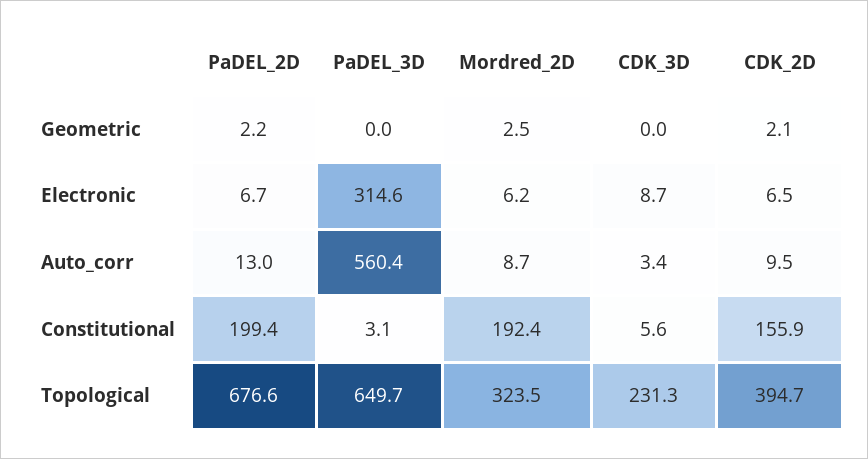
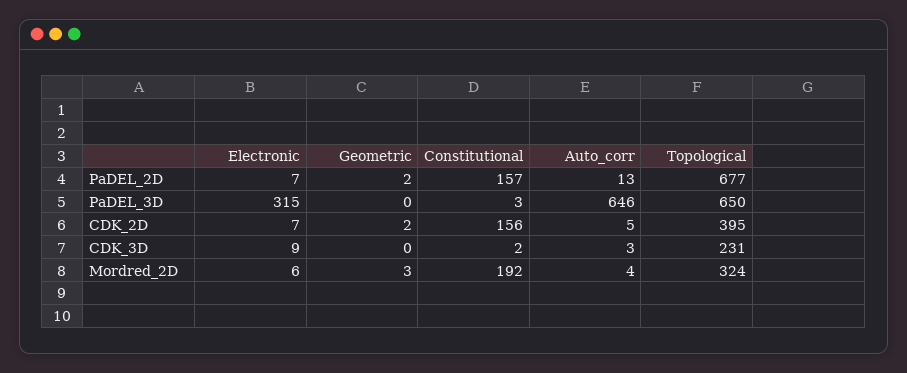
  {
    "PaDEL_2D": {
      "Geometric": 2.2,
      "Electronic": 6.7,
      "Auto_corr": 13,
-     "Constitutional": 199.4,
+     "Constitutional": 157,
      "Topological": 676.6
    },
    "PaDEL_3D": {
      "Geometric": 0,
      "Electronic": 314.6,
-     "Auto_corr": 560.4,
+     "Auto_corr": 646,
      "Constitutional": 3.1,
      "Topological": 649.7
    },
    "Mordred_2D": {
      "Geometric": 2.5,
      "Electronic": 6.2,
-     "Auto_corr": 8.7,
+     "Auto_corr": 4,
      "Constitutional": 192.4,
      "Topological": 323.5
    },
    "CDK_3D": {
      "Geometric": 0,
      "Electronic": 8.7,
      "Auto_corr": 3.4,
-     "Constitutional": 5.6,
+     "Constitutional": 2,
      "Topological": 231.3
    },
    "CDK_2D": {
      "Geometric": 2.1,
      "Electronic": 6.5,
-     "Auto_corr": 9.5,
+     "Auto_corr": 5,
      "Constitutional": 155.9,
      "Topological": 394.7
    }
  }

